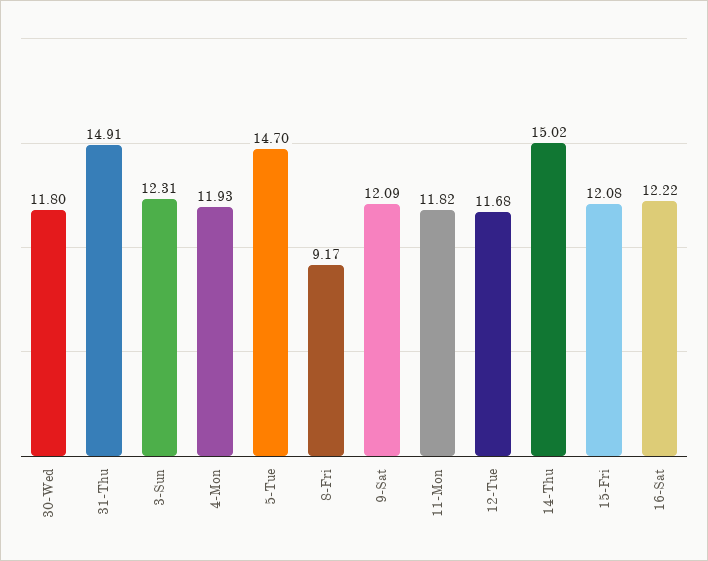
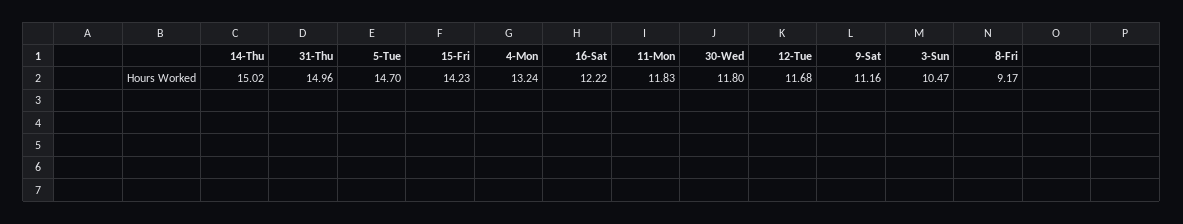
  {
    "30-Wed": 11.8,
-   "31-Thu": 14.91,
+   "31-Thu": 14.96,
-   "3-Sun": 12.31,
+   "3-Sun": 10.47,
-   "4-Mon": 11.93,
+   "4-Mon": 13.24,
    "5-Tue": 14.7,
    "8-Fri": 9.17,
-   "9-Sat": 12.09,
+   "9-Sat": 11.16,
-   "11-Mon": 11.82,
+   "11-Mon": 11.83,
    "12-Tue": 11.68,
    "14-Thu": 15.02,
-   "15-Fri": 12.08,
+   "15-Fri": 14.23,
    "16-Sat": 12.22
  }

